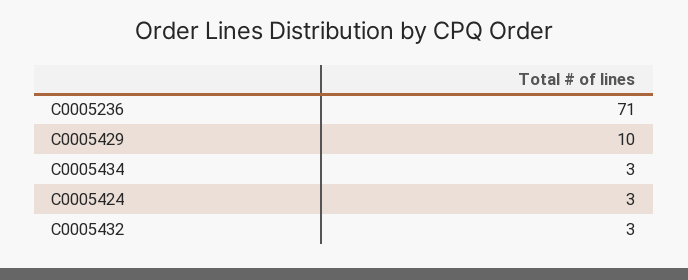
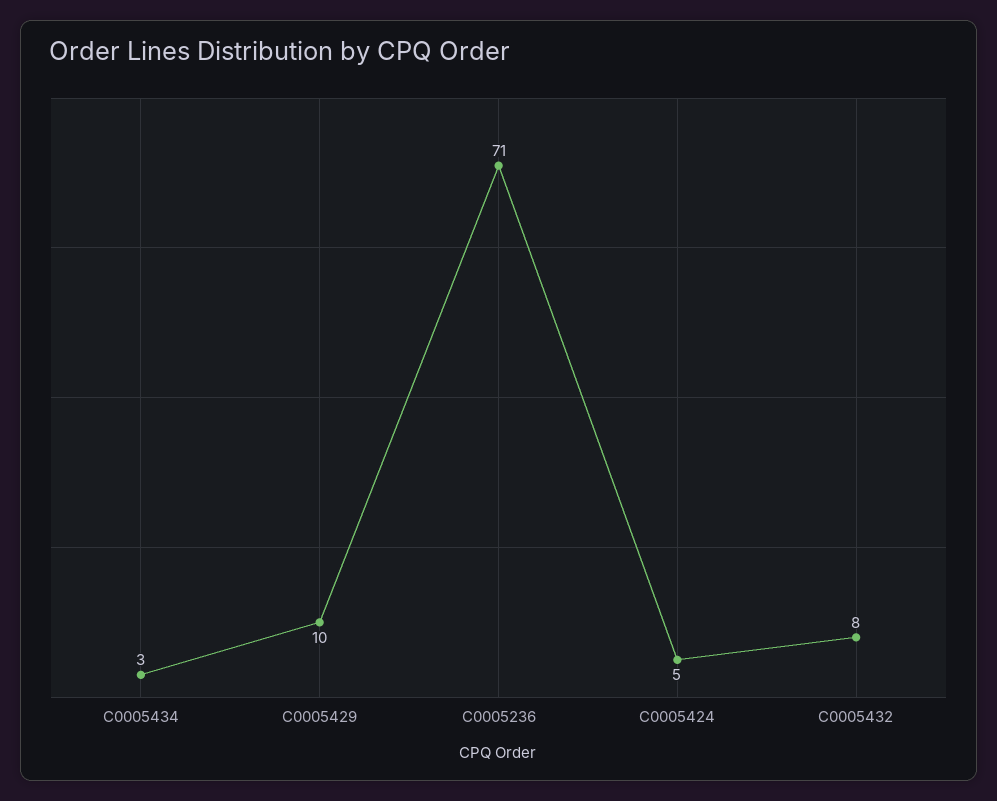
  {
    "C0005236": 71,
    "C0005429": 10,
    "C0005434": 3,
-   "C0005424": 3,
+   "C0005424": 5,
-   "C0005432": 3
+   "C0005432": 8
  }

